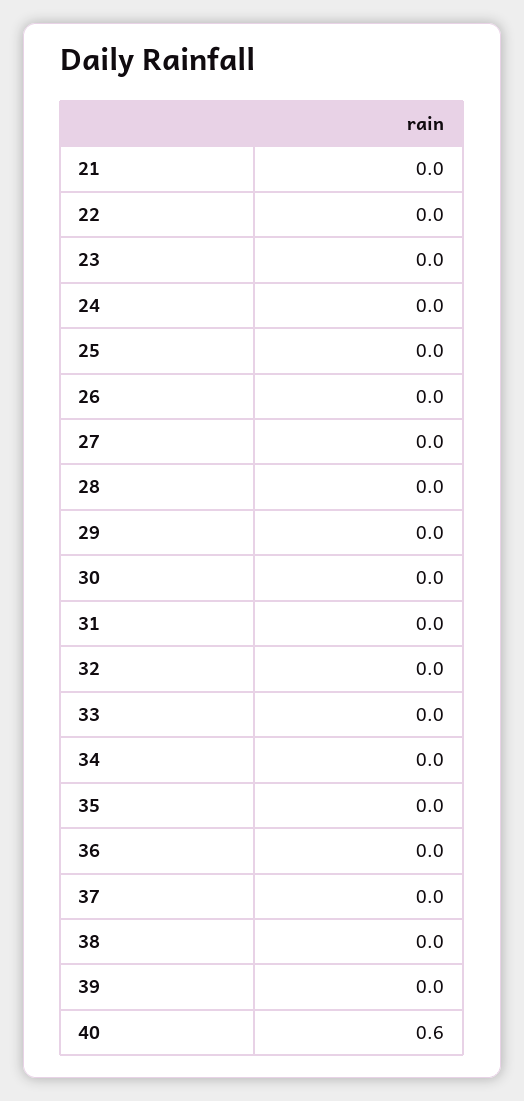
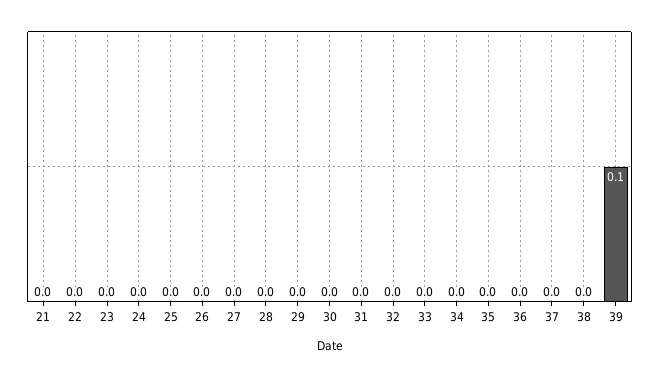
  {
    "21": 0,
    "22": 0,
    "23": 0,
    "24": 0,
    "25": 0,
    "26": 0,
    "27": 0,
    "28": 0,
    "29": 0,
    "30": 0,
    "31": 0,
    "32": 0,
    "33": 0,
    "34": 0,
    "35": 0,
    "36": 0,
    "37": 0,
    "38": 0,
-   "39": 0,
+   "39": 0.1
-   "40": 0.6
  }

